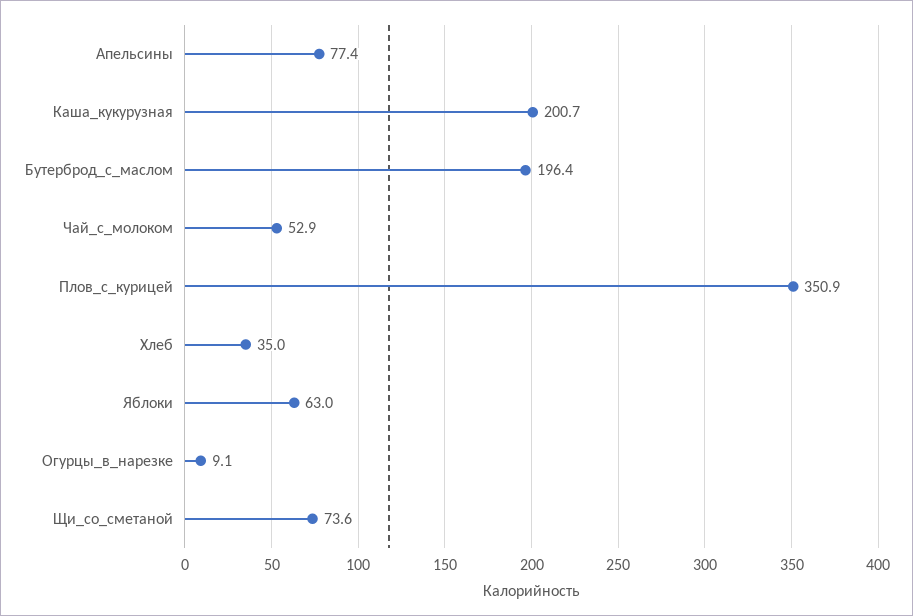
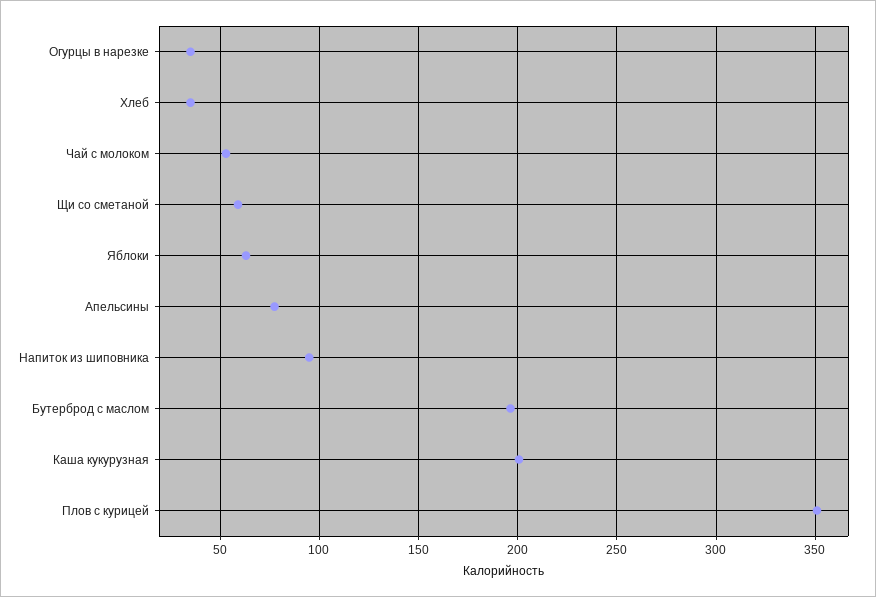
  {
    "Апельсины": 77.4,
    "Каша_кукурузная": 200.7,
    "Бутерброд_с_маслом": 196.4,
    "Чай_с_молоком": 52.9,
    "Плов_с_курицей": 350.9,
    "Хлеб": 35,
    "Яблоки": 63,
-   "Огурцы_в_нарезке": 9.1,
+   "Огурцы_в_нарезке": 35,
-   "Щи_со_сметаной": 73.6
+   "Щи_со_сметаной": 60,
+   "Напиток из шиповника": 95
  }

